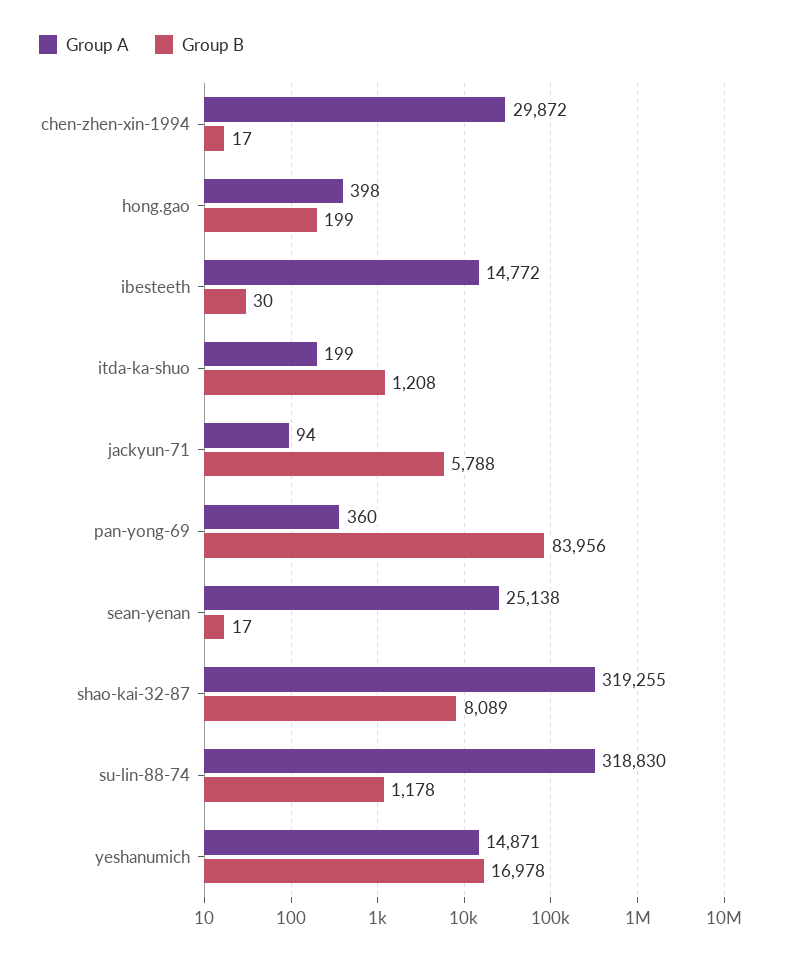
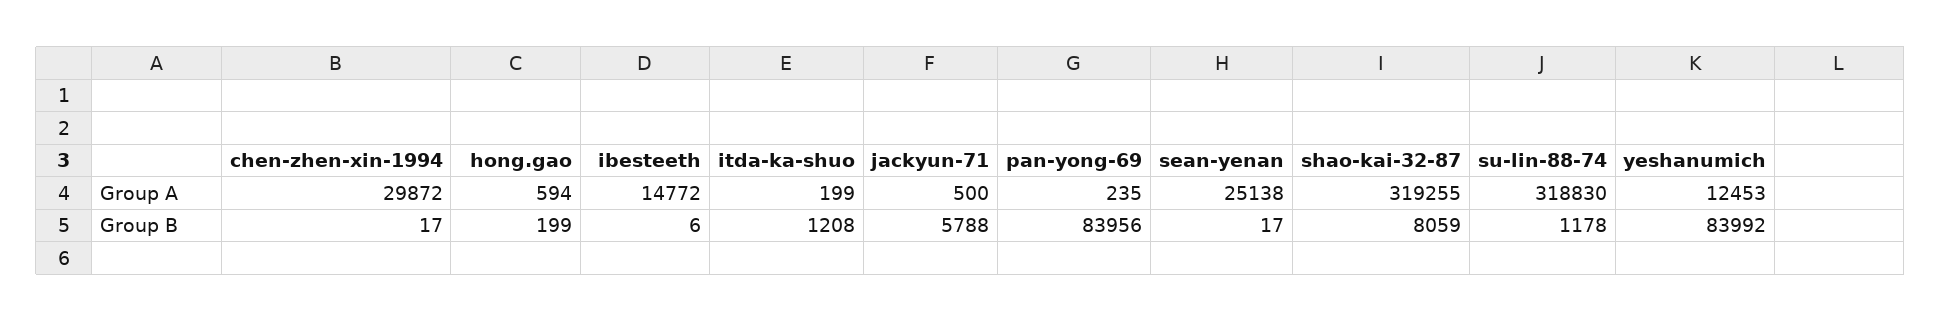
  {
    "Group A": {
      "chen-zhen-xin-1994": 29872,
-     "hong.gao": 398,
+     "hong.gao": 594,
      "ibesteeth": 14772,
      "itda-ka-shuo": 199,
-     "jackyun-71": 94,
+     "jackyun-71": 500,
-     "pan-yong-69": 360,
+     "pan-yong-69": 235,
      "sean-yenan": 25138,
      "shao-kai-32-87": 319255,
      "su-lin-88-74": 318830,
-     "yeshanumich": 14871
+     "yeshanumich": 12453
    },
    "Group B": {
      "chen-zhen-xin-1994": 17,
      "hong.gao": 199,
-     "ibesteeth": 30,
+     "ibesteeth": 6,
      "itda-ka-shuo": 1208,
      "jackyun-71": 5788,
      "pan-yong-69": 83956,
      "sean-yenan": 17,
-     "shao-kai-32-87": 8089,
+     "shao-kai-32-87": 8059,
      "su-lin-88-74": 1178,
-     "yeshanumich": 16978
+     "yeshanumich": 83992
    }
  }

